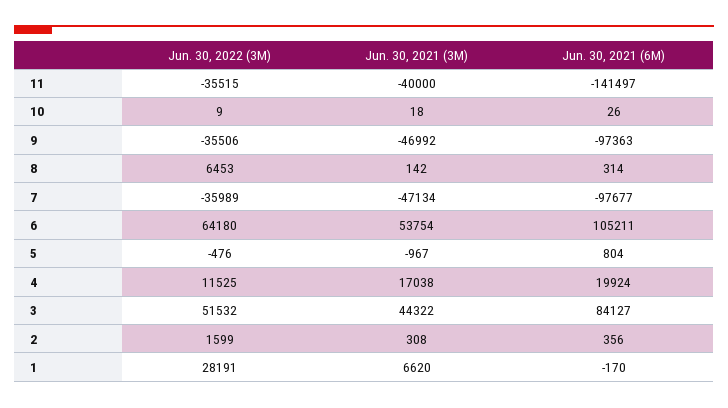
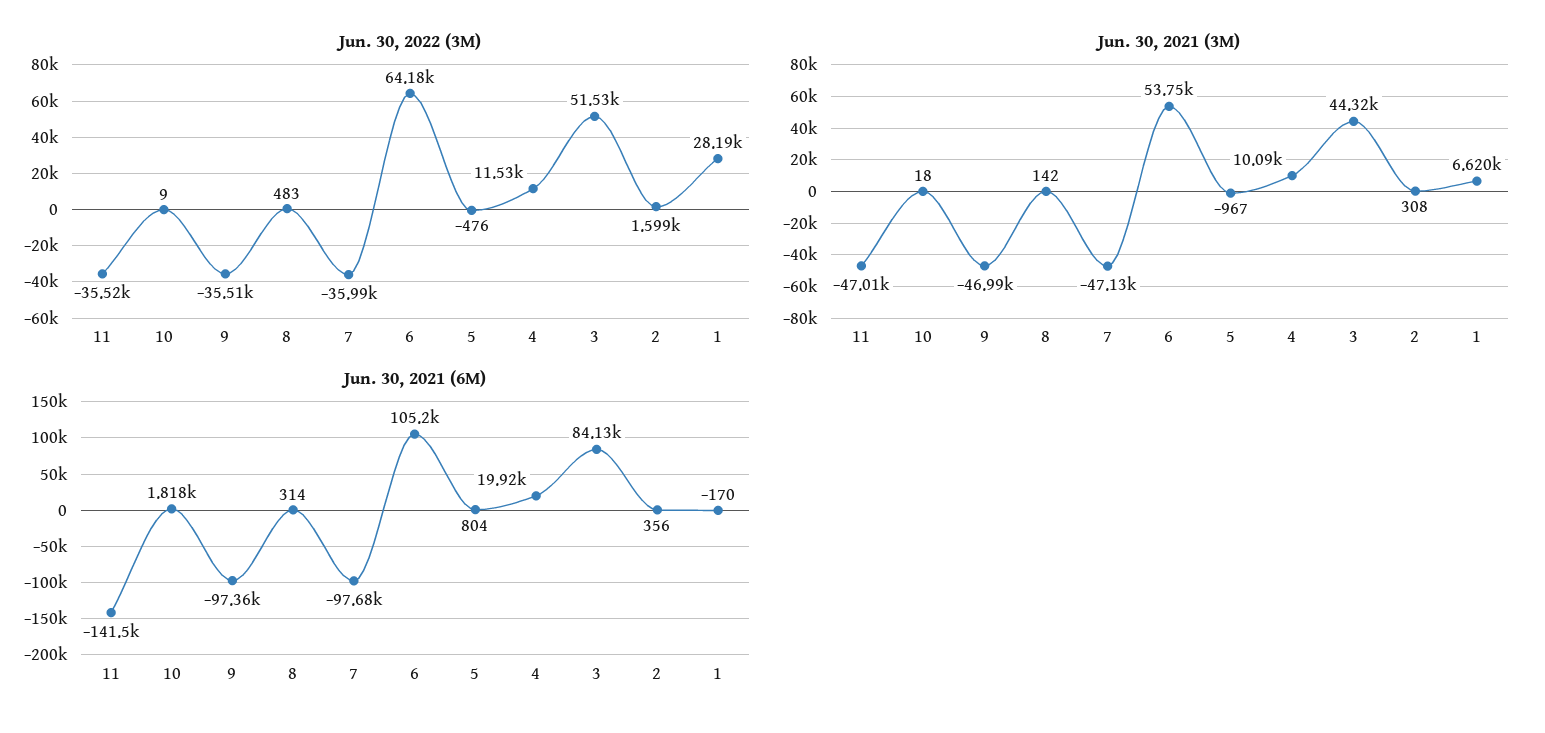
  {
    "Jun. 30, 2022 (3M)": {
      "11": -35515,
      "10": 9,
      "9": -35506,
-     "8": 6453,
+     "8": 483,
      "7": -35989,
      "6": 64180,
      "5": -476,
      "4": 11525,
      "3": 51532,
      "2": 1599,
      "1": 28191
    },
    "Jun. 30, 2021 (3M)": {
-     "11": -40000,
+     "11": -47010,
      "10": 18,
      "9": -46992,
      "8": 142,
      "7": -47134,
      "6": 53754,
      "5": -967,
-     "4": 17038,
+     "4": 10090,
      "3": 44322,
      "2": 308,
      "1": 6620
    },
    "Jun. 30, 2021 (6M)": {
      "11": -141497,
-     "10": 26,
+     "10": 1818,
      "9": -97363,
      "8": 314,
      "7": -97677,
      "6": 105211,
      "5": 804,
      "4": 19924,
      "3": 84127,
      "2": 356,
      "1": -170
    }
  }

